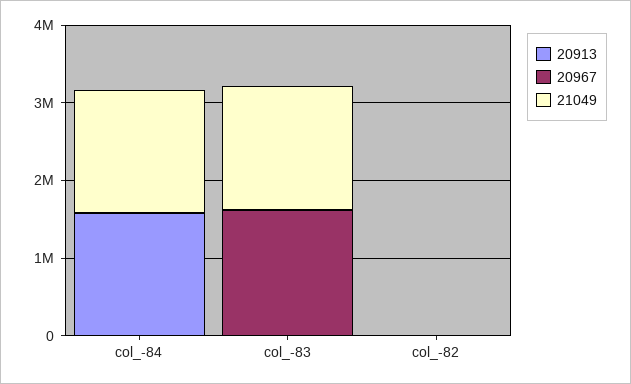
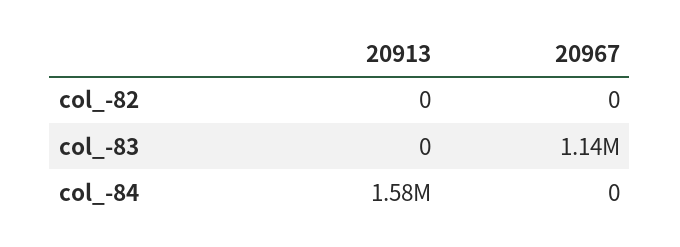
  {
    "20913": {
      "col_-84": 1580000,
      "col_-83": 0,
      "col_-82": 0
    },
    "20967": {
      "col_-84": 0,
-     "col_-83": 1600000,
+     "col_-83": 1140000,
      "col_-82": 0
-   },
+   }
-   "21049": {
-     "col_-84": 1600000,
-     "col_-83": 1600000,
-     "col_-82": 0
-   }
  }

